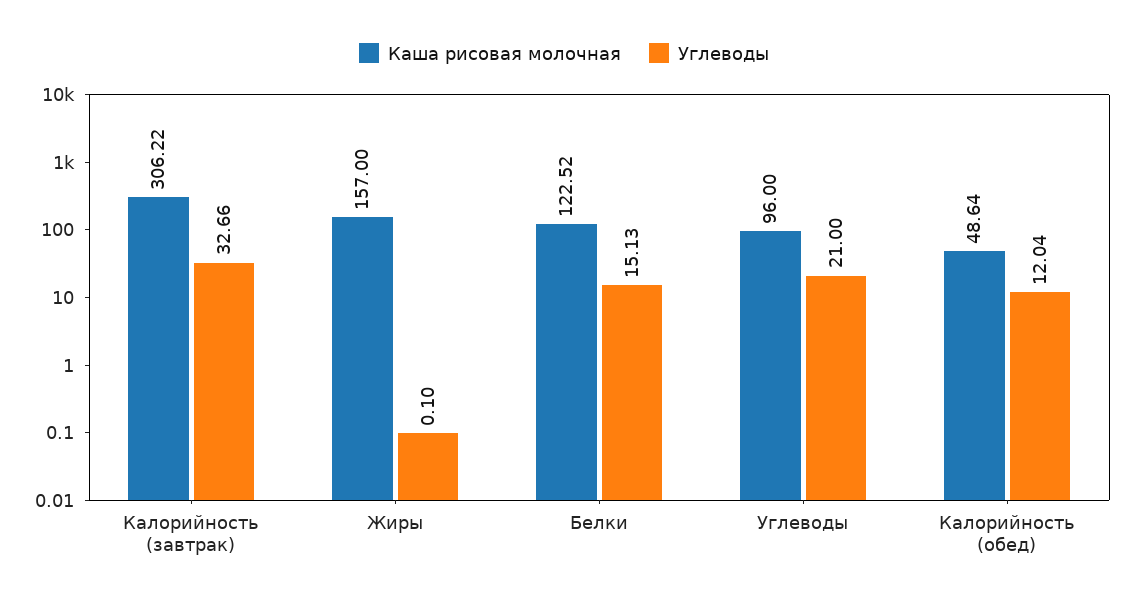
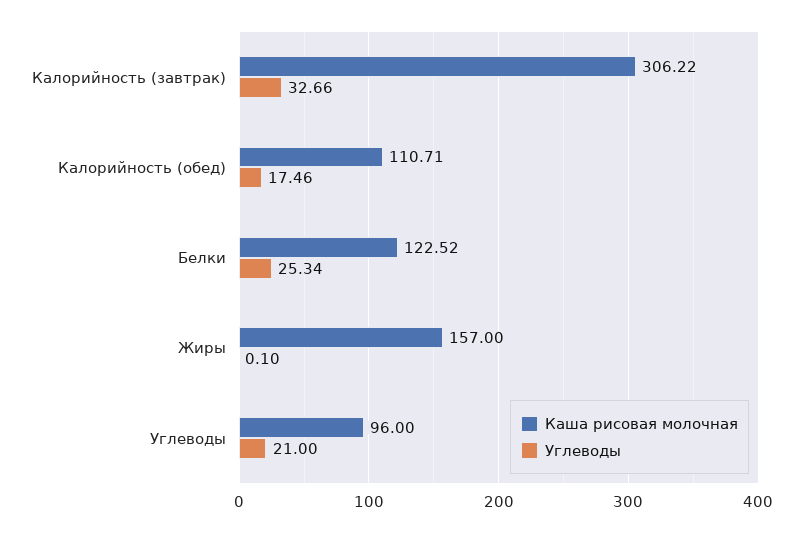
  {
    "Каша рисовая молочная": {
      "Калорийность (завтрак)": 306.22,
      "Жиры": 157,
      "Белки": 122.52,
      "Углеводы": 96,
-     "Калорийность (обед)": 48.64
+     "Калорийность (обед)": 110.71
    },
    "Углеводы": {
      "Калорийность (завтрак)": 32.66,
      "Жиры": 0.1,
-     "Белки": 15.13,
+     "Белки": 25.34,
      "Углеводы": 21,
-     "Калорийность (обед)": 12.04
+     "Калорийность (обед)": 17.46
    }
  }

